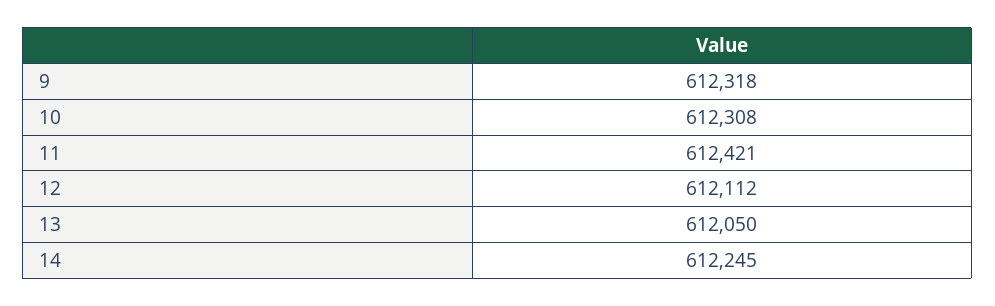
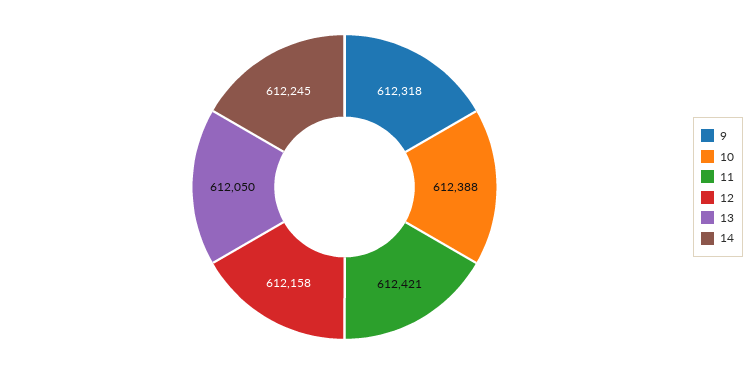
  {
    "9": 612318,
-   "10": 612308,
+   "10": 612388,
    "11": 612421,
-   "12": 612112,
+   "12": 612158,
    "13": 612050,
    "14": 612245
  }

